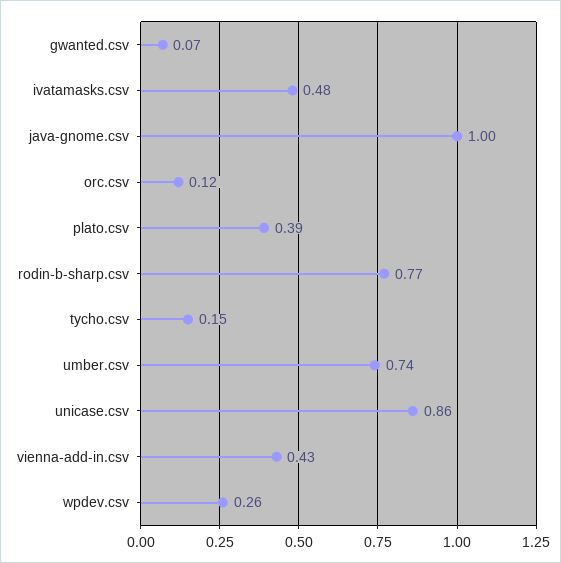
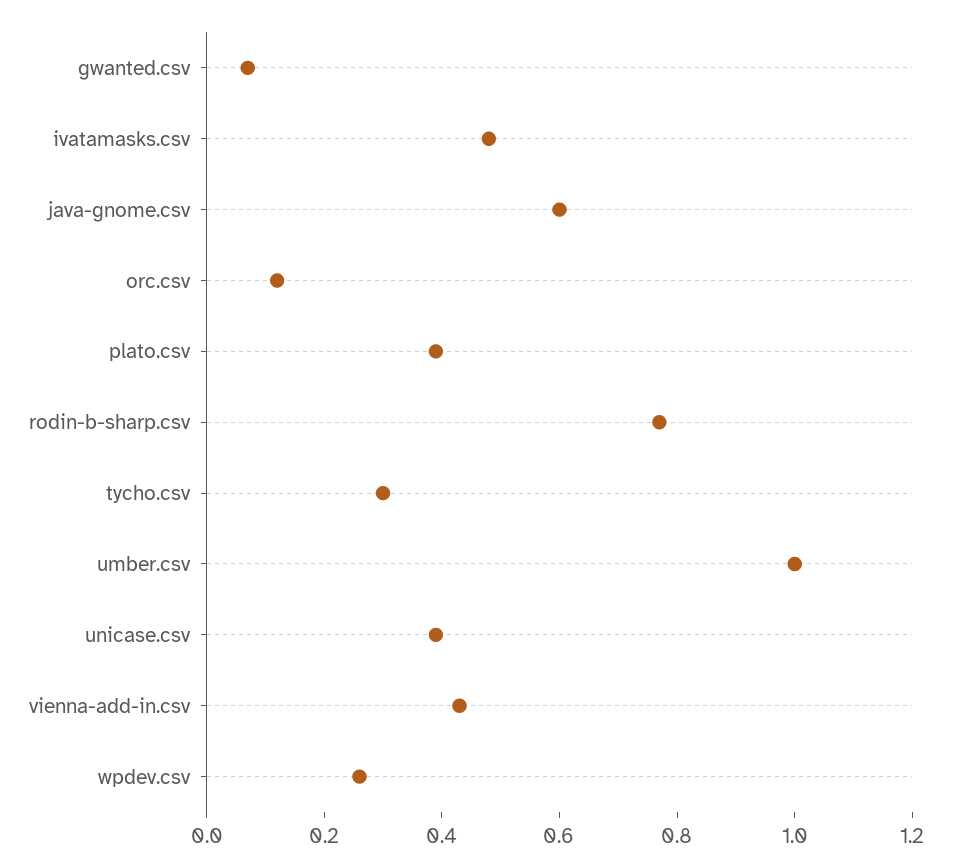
  {
    "gwanted.csv": 0.07,
    "ivatamasks.csv": 0.48,
-   "java-gnome.csv": 1,
+   "java-gnome.csv": 0.6,
    "orc.csv": 0.12,
    "plato.csv": 0.39,
    "rodin-b-sharp.csv": 0.77,
-   "tycho.csv": 0.15,
+   "tycho.csv": 0.3,
-   "umber.csv": 0.74,
+   "umber.csv": 1,
-   "unicase.csv": 0.86,
+   "unicase.csv": 0.4,
    "vienna-add-in.csv": 0.43,
    "wpdev.csv": 0.26
  }

